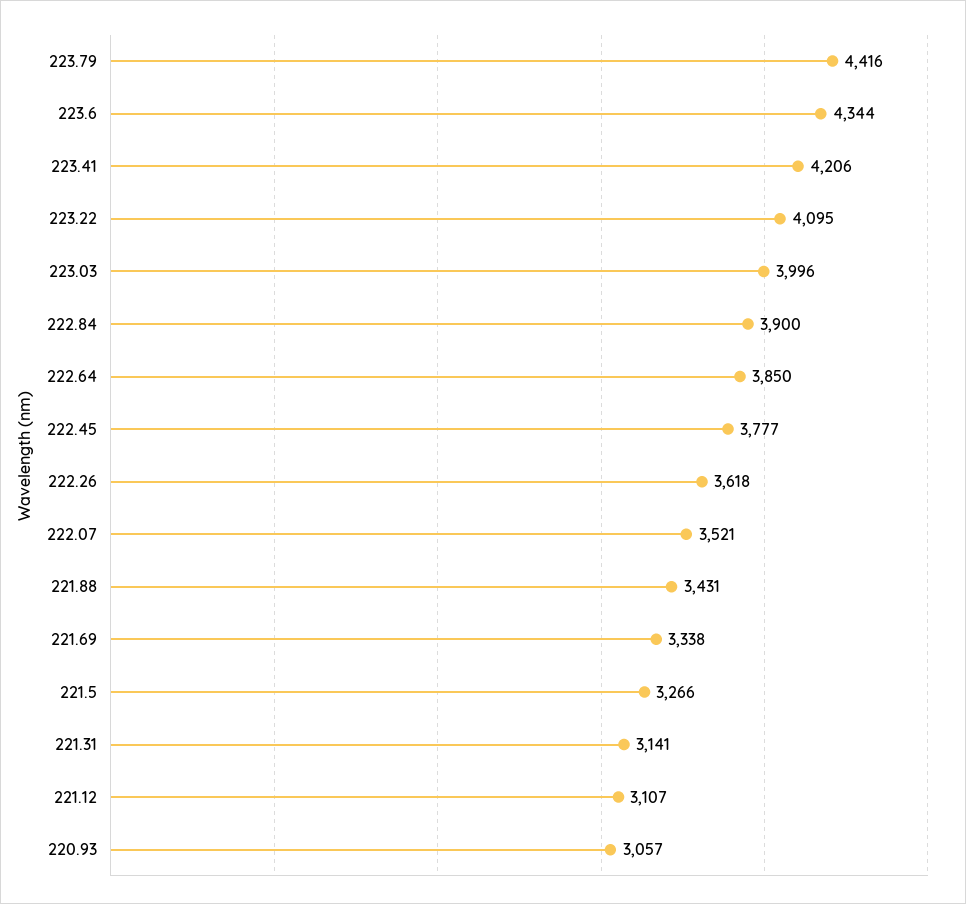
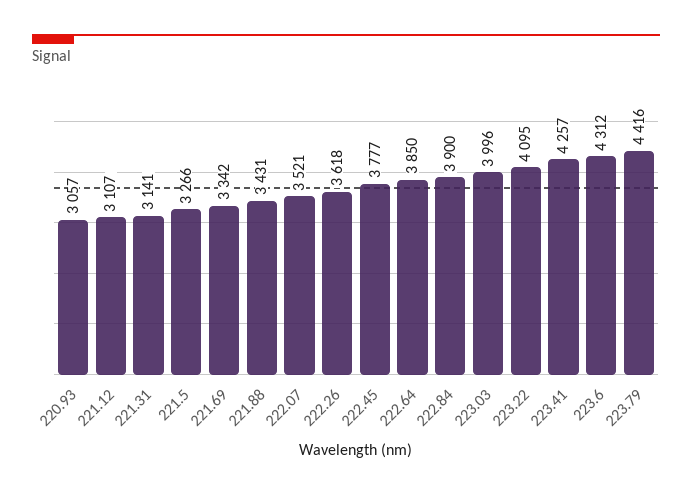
  {
    "223.79": 4416,
-   "223.6": 4344,
+   "223.6": 4312,
-   "223.41": 4206,
+   "223.41": 4257,
    "223.22": 4095,
    "223.03": 3996,
    "222.84": 3900,
    "222.64": 3850,
    "222.45": 3777,
    "222.26": 3618,
    "222.07": 3521,
    "221.88": 3431,
-   "221.69": 3338,
+   "221.69": 3342,
    "221.5": 3266,
    "221.31": 3141,
    "221.12": 3107,
    "220.93": 3057
  }

